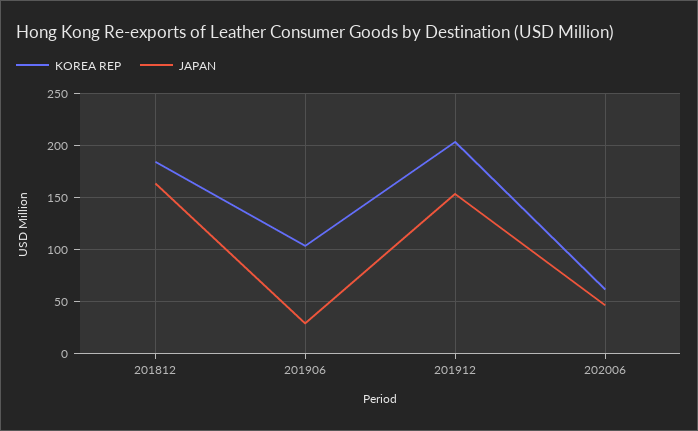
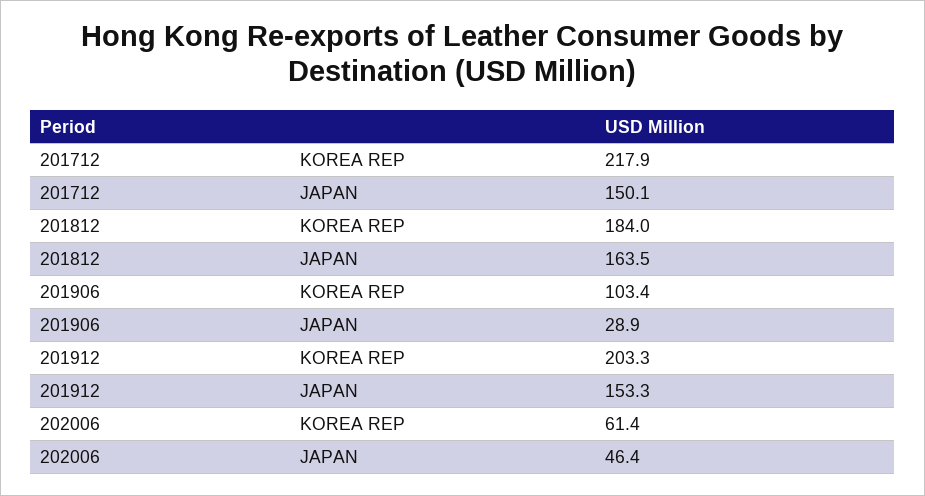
  {
    "KOREA REP": {
      "201812": 184,
      "201906": 103.4,
      "201912": 203.3,
-     "202006": 61.4
+     "202006": 61.4,
+     "201712": 217.9
    },
    "JAPAN": {
      "201812": 163.5,
      "201906": 28.9,
      "201912": 153.3,
-     "202006": 46.4
+     "202006": 46.4,
+     "201712": 150.1
    }
  }

